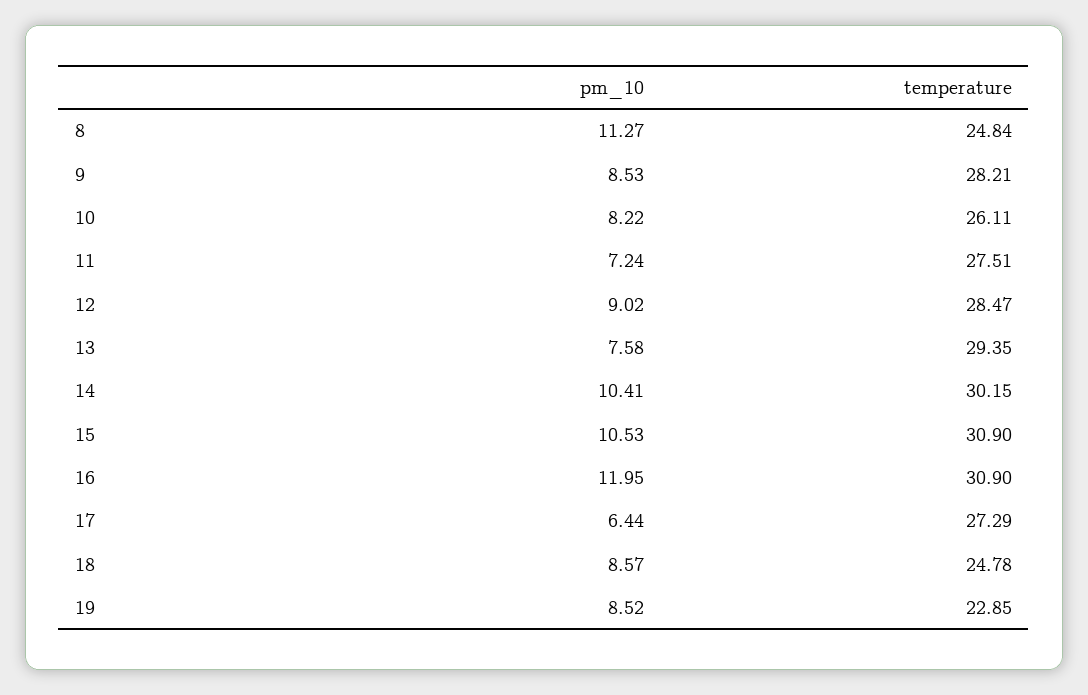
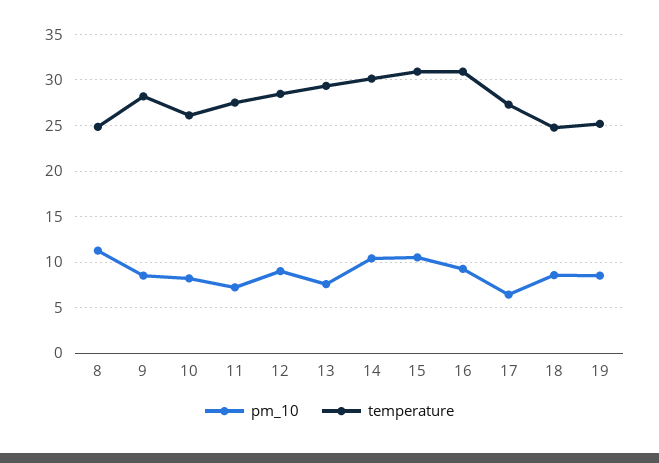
  {
    "pm_10": {
      "8": 11.27,
      "9": 8.53,
      "10": 8.22,
      "11": 7.24,
      "12": 9.02,
      "13": 7.58,
      "14": 10.41,
      "15": 10.53,
-     "16": 11.95,
+     "16": 9,
      "17": 6.44,
      "18": 8.57,
      "19": 8.52
    },
    "temperature": {
      "8": 24.84,
      "9": 28.21,
      "10": 26.11,
      "11": 27.51,
      "12": 28.47,
      "13": 29.35,
      "14": 30.15,
      "15": 30.9,
      "16": 30.9,
      "17": 27.29,
      "18": 24.78,
-     "19": 22.85
+     "19": 25
    }
  }

